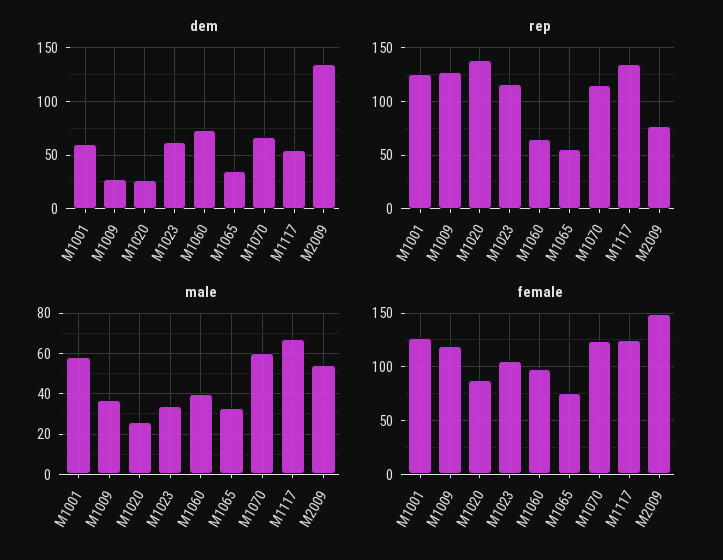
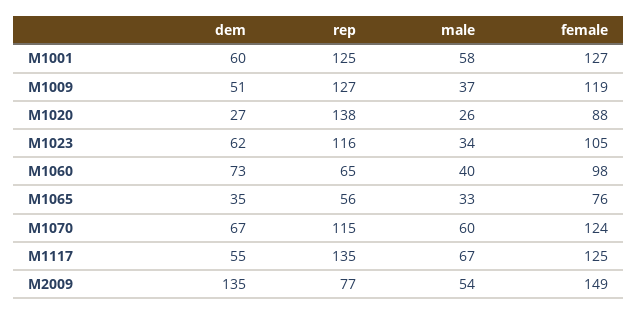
  {
    "dem": {
      "M1001": 60,
-     "M1009": 30,
+     "M1009": 51,
      "M1020": 27,
      "M1023": 62,
      "M1060": 73,
      "M1065": 35,
      "M1070": 67,
      "M1117": 55,
      "M2009": 135
    },
    "rep": {
      "M1001": 125,
      "M1009": 127,
      "M1020": 138,
      "M1023": 116,
      "M1060": 65,
      "M1065": 56,
      "M1070": 115,
      "M1117": 135,
      "M2009": 77
    },
    "male": {
      "M1001": 58,
      "M1009": 37,
      "M1020": 26,
      "M1023": 34,
      "M1060": 40,
      "M1065": 33,
      "M1070": 60,
      "M1117": 67,
      "M2009": 54
    },
    "female": {
      "M1001": 127,
      "M1009": 119,
      "M1020": 88,
      "M1023": 105,
      "M1060": 98,
      "M1065": 76,
      "M1070": 124,
      "M1117": 125,
      "M2009": 149
    }
  }

